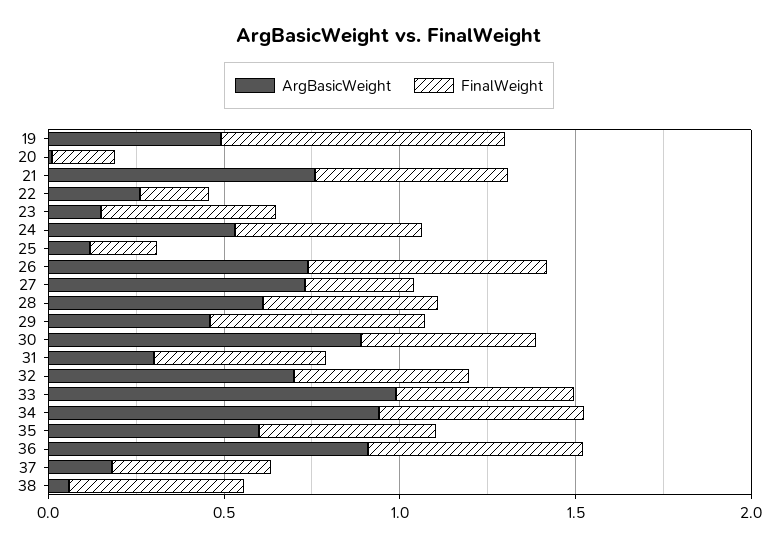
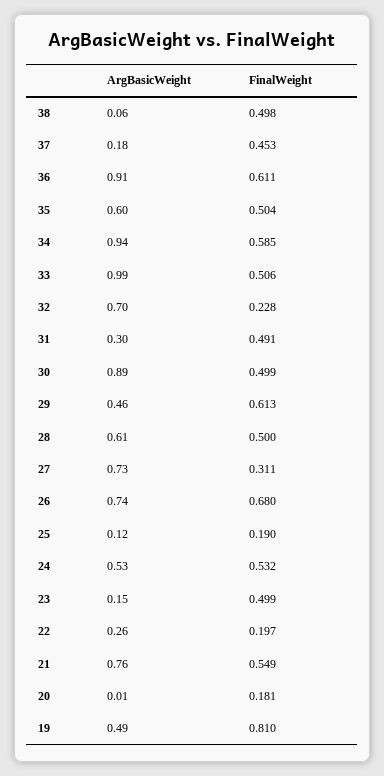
  {
    "ArgBasicWeight": {
      "19": 0.49,
      "20": 0.01,
      "21": 0.76,
      "22": 0.26,
      "23": 0.15,
      "24": 0.53,
      "25": 0.12,
      "26": 0.74,
      "27": 0.73,
      "28": 0.61,
      "29": 0.46,
      "30": 0.89,
      "31": 0.3,
      "32": 0.7,
      "33": 0.99,
      "34": 0.94,
      "35": 0.6,
      "36": 0.91,
      "37": 0.18,
      "38": 0.06
    },
    "FinalWeight": {
      "19": 0.81,
      "20": 0.181,
      "21": 0.549,
      "22": 0.197,
      "23": 0.499,
      "24": 0.532,
      "25": 0.19,
      "26": 0.68,
      "27": 0.311,
      "28": 0.5,
      "29": 0.613,
      "30": 0.499,
      "31": 0.491,
-     "32": 0.5,
+     "32": 0.228,
      "33": 0.506,
      "34": 0.585,
      "35": 0.504,
      "36": 0.611,
      "37": 0.453,
      "38": 0.498
    }
  }

